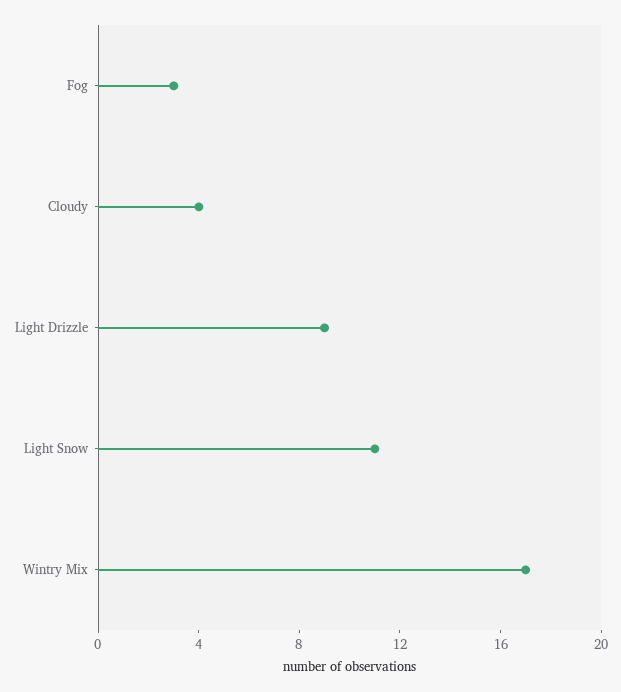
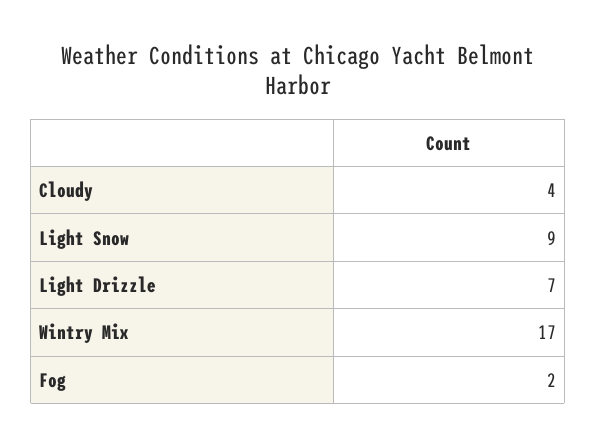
  {
-   "Fog": 3,
+   "Fog": 2,
    "Cloudy": 4,
-   "Light Drizzle": 9,
+   "Light Drizzle": 7,
-   "Light Snow": 11,
+   "Light Snow": 9,
    "Wintry Mix": 17
  }

